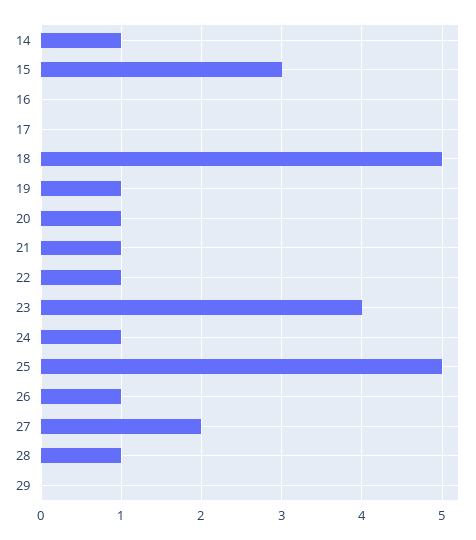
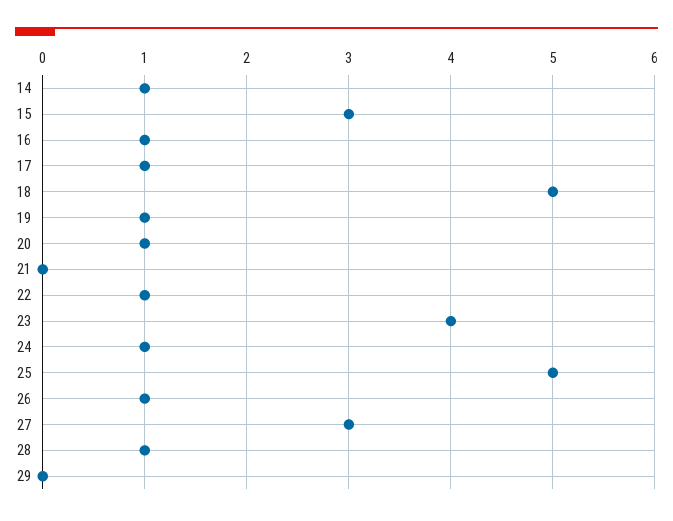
  {
    "14": 1,
    "15": 3,
-   "16": 0,
+   "16": 1,
-   "17": 0,
+   "17": 1,
    "18": 5,
    "19": 1,
    "20": 1,
-   "21": 1,
+   "21": 0,
    "22": 1,
    "23": 4,
    "24": 1,
    "25": 5,
    "26": 1,
-   "27": 2,
+   "27": 3,
    "28": 1,
    "29": 0
  }

